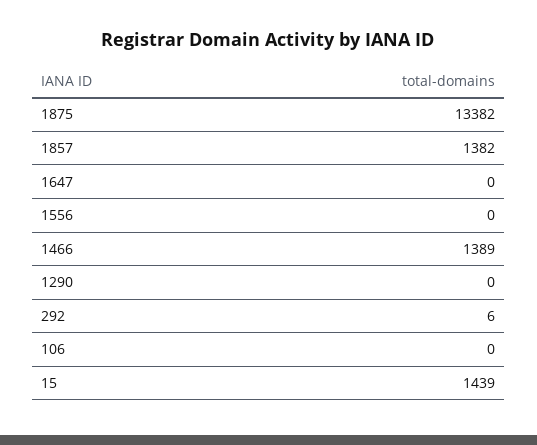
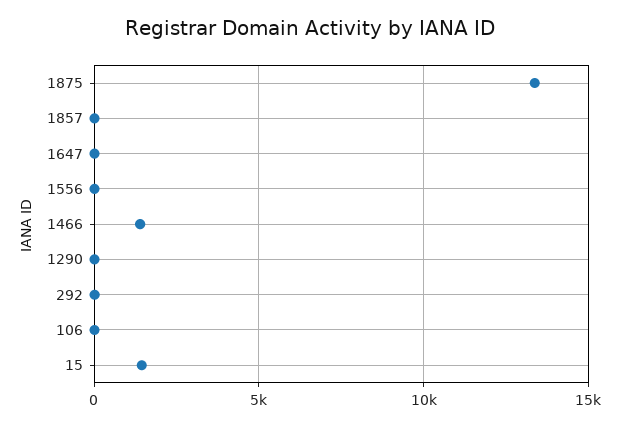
  {
    "1875": 13382,
-   "1857": 1382,
+   "1857": 0,
    "1647": 0,
    "1556": 0,
    "1466": 1389,
    "1290": 0,
    "292": 6,
    "106": 0,
    "15": 1439
  }

